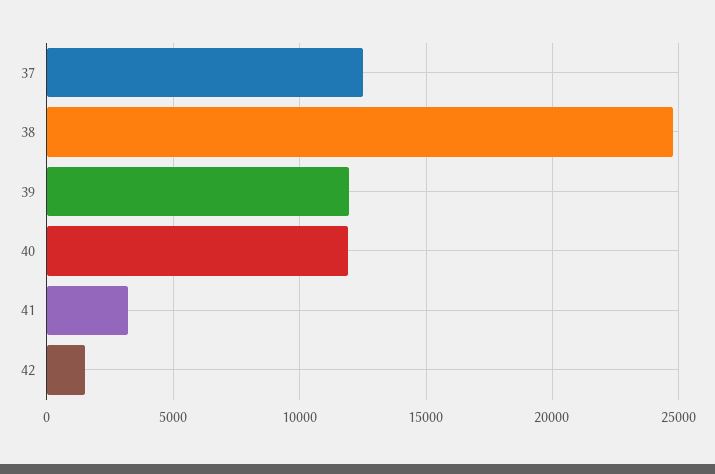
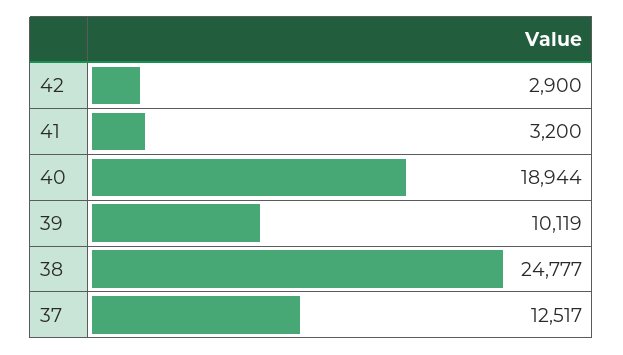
  {
    "37": 12517,
    "38": 24777,
-   "39": 12000,
+   "39": 10119,
-   "40": 12000,
+   "40": 18944,
    "41": 3200,
-   "42": 1500
+   "42": 2900
  }

